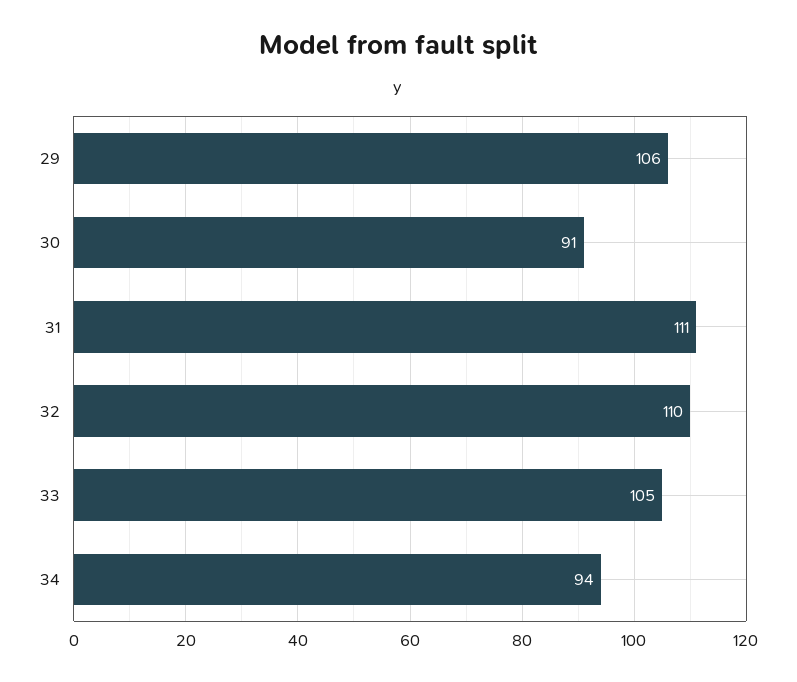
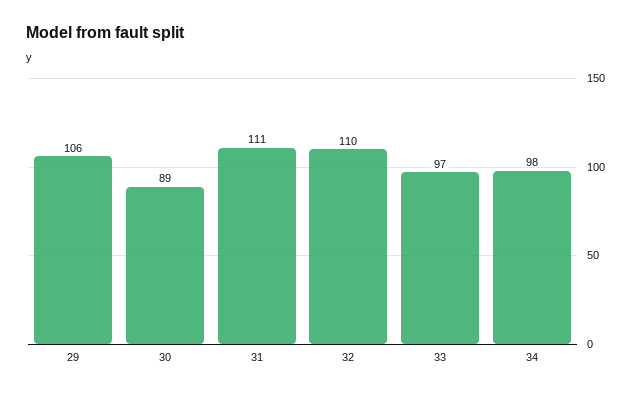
  {
    "29": 106,
-   "30": 91,
+   "30": 89,
    "31": 111,
    "32": 110,
-   "33": 105,
+   "33": 97,
-   "34": 94
+   "34": 98
  }

